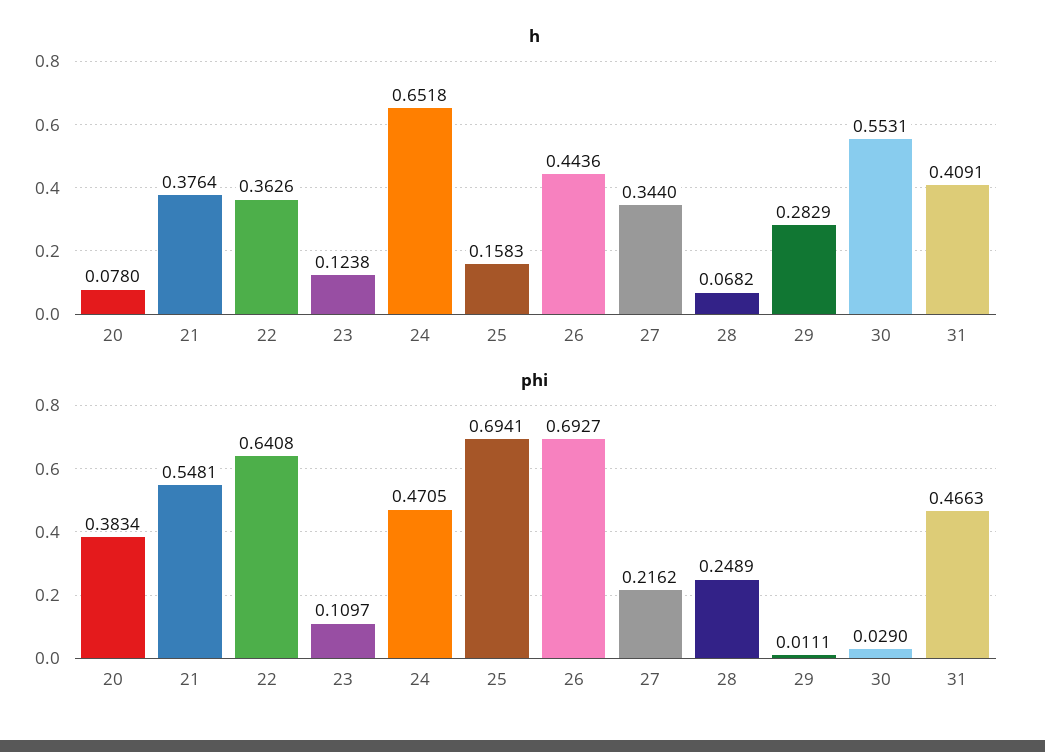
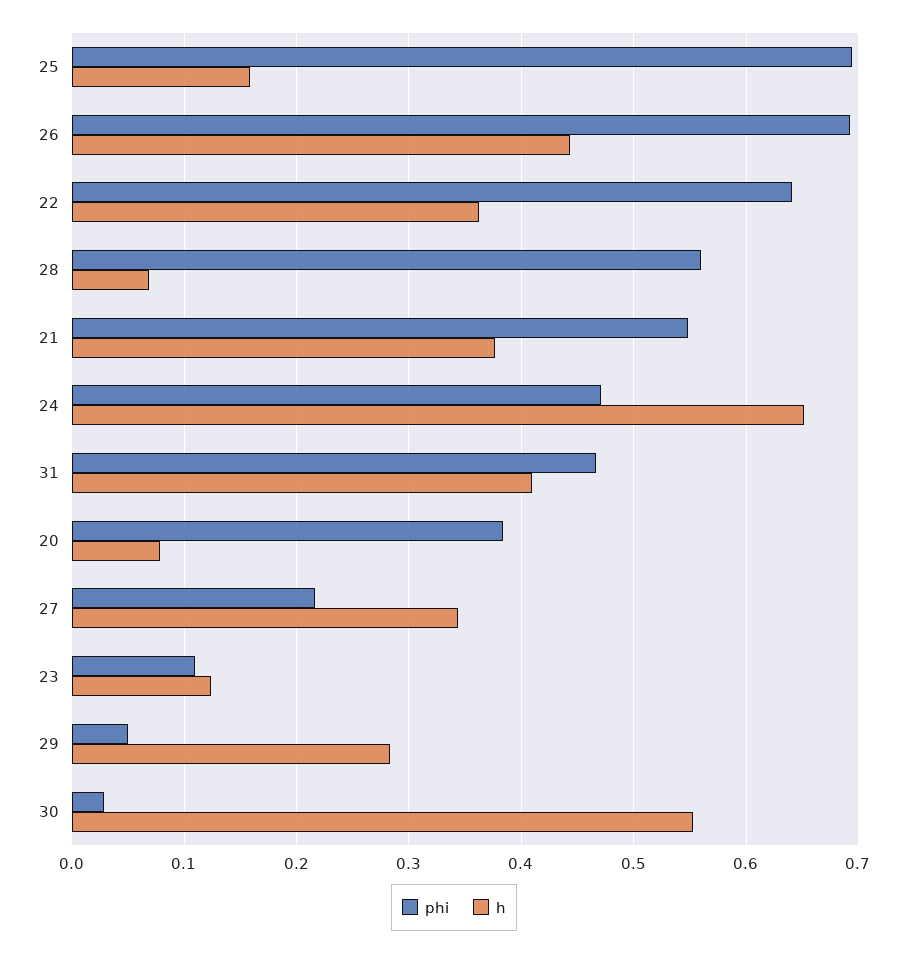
  {
    "h": {
      "20": 0.078,
      "21": 0.3764,
      "22": 0.3626,
      "23": 0.1238,
      "24": 0.6518,
      "25": 0.1583,
      "26": 0.4436,
      "27": 0.344,
      "28": 0.0682,
      "29": 0.2829,
      "30": 0.5531,
      "31": 0.4091
    },
    "phi": {
      "20": 0.3834,
      "21": 0.5481,
      "22": 0.6408,
      "23": 0.1097,
      "24": 0.4705,
      "25": 0.6941,
      "26": 0.6927,
      "27": 0.2162,
-     "28": 0.2489,
+     "28": 0.56,
-     "29": 0.0111,
+     "29": 0.05,
      "30": 0.029,
      "31": 0.4663
    }
  }

